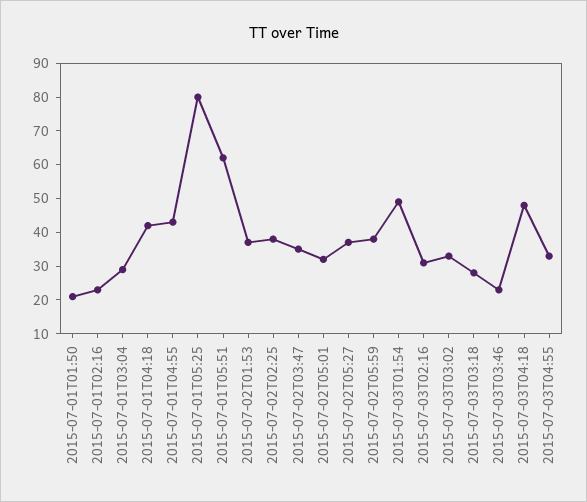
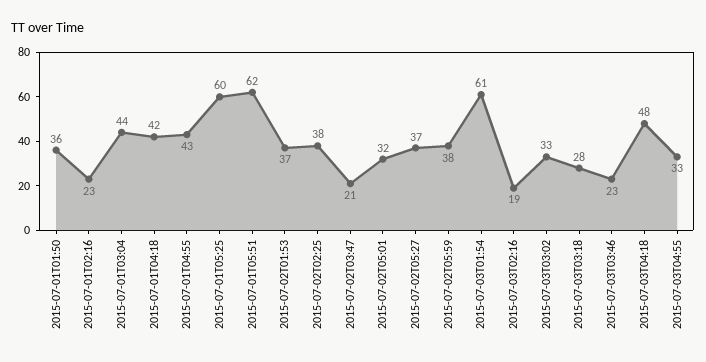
  {
-   "2015-07-01T01:50": 20,
+   "2015-07-01T01:50": 36,
    "2015-07-01T02:16": 23,
-   "2015-07-01T03:04": 30,
+   "2015-07-01T03:04": 44,
    "2015-07-01T04:18": 42,
    "2015-07-01T04:55": 43,
-   "2015-07-01T05:25": 80,
+   "2015-07-01T05:25": 60,
    "2015-07-01T05:51": 62,
    "2015-07-02T01:53": 37,
    "2015-07-02T02:25": 38,
-   "2015-07-02T03:47": 35,
+   "2015-07-02T03:47": 21,
    "2015-07-02T05:01": 32,
    "2015-07-02T05:27": 37,
    "2015-07-02T05:59": 38,
-   "2015-07-03T01:54": 50,
+   "2015-07-03T01:54": 61,
-   "2015-07-03T02:16": 30,
+   "2015-07-03T02:16": 19,
    "2015-07-03T03:02": 33,
    "2015-07-03T03:18": 28,
    "2015-07-03T03:46": 23,
    "2015-07-03T04:18": 48,
    "2015-07-03T04:55": 33
  }

